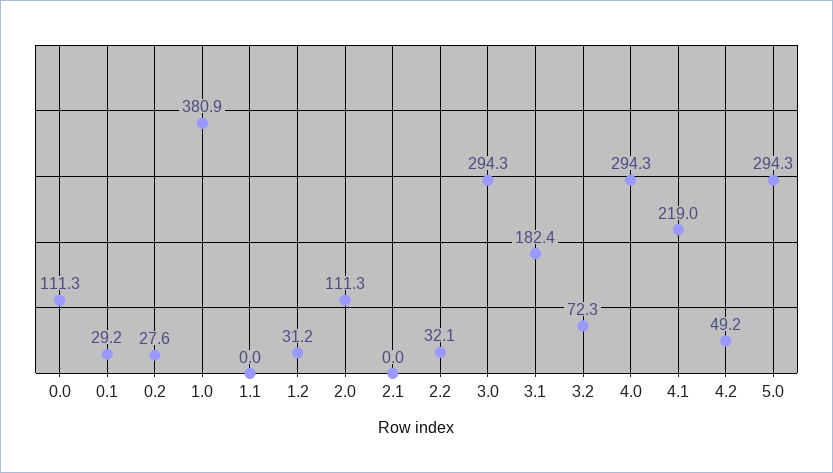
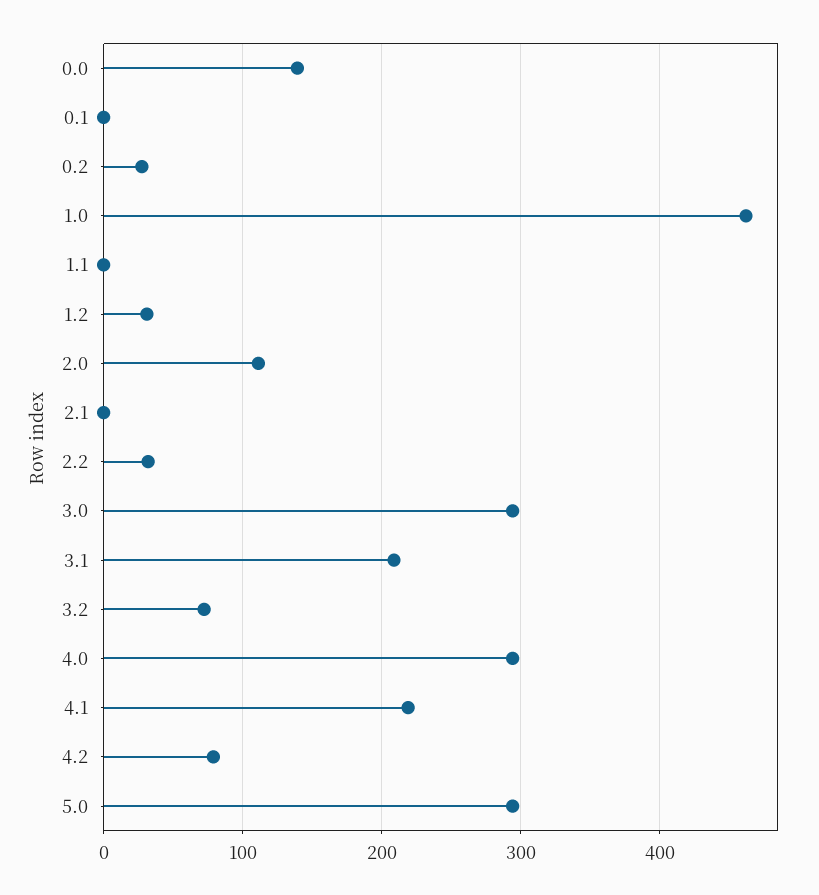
  {
-   "0.0": 111.3,
+   "0.0": 140,
-   "0.1": 29.2,
+   "0.1": 0,
    "0.2": 27.6,
-   "1.0": 380.9,
+   "1.0": 460,
    "1.1": 0,
    "1.2": 31.2,
    "2.0": 111.3,
    "2.1": 0,
    "2.2": 32.1,
    "3.0": 294.3,
-   "3.1": 182.4,
+   "3.1": 210,
    "3.2": 72.3,
    "4.0": 294.3,
    "4.1": 219,
-   "4.2": 49.2,
+   "4.2": 80,
    "5.0": 294.3
  }

